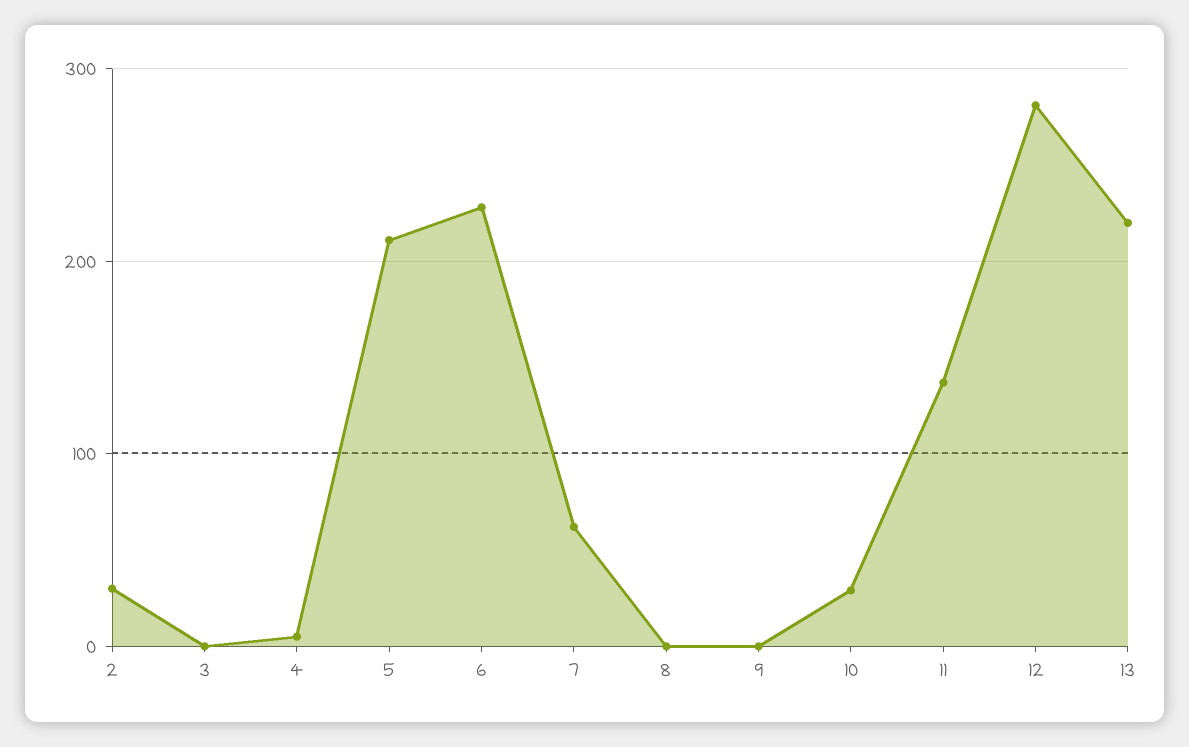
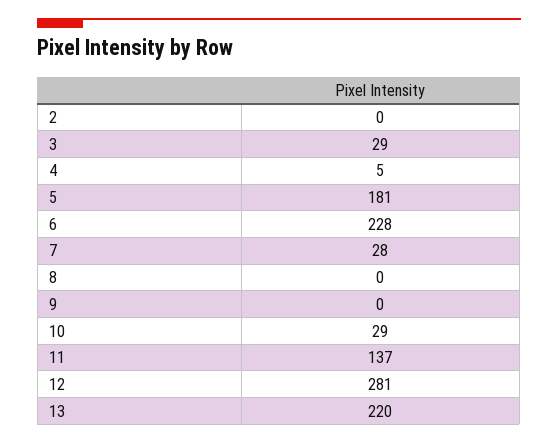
  {
-   "2": 30,
+   "2": 0,
-   "3": 0,
+   "3": 29,
    "4": 5,
-   "5": 210,
+   "5": 181,
    "6": 228,
-   "7": 60,
+   "7": 28,
    "8": 0,
    "9": 0,
    "10": 29,
    "11": 137,
    "12": 281,
    "13": 220
  }

